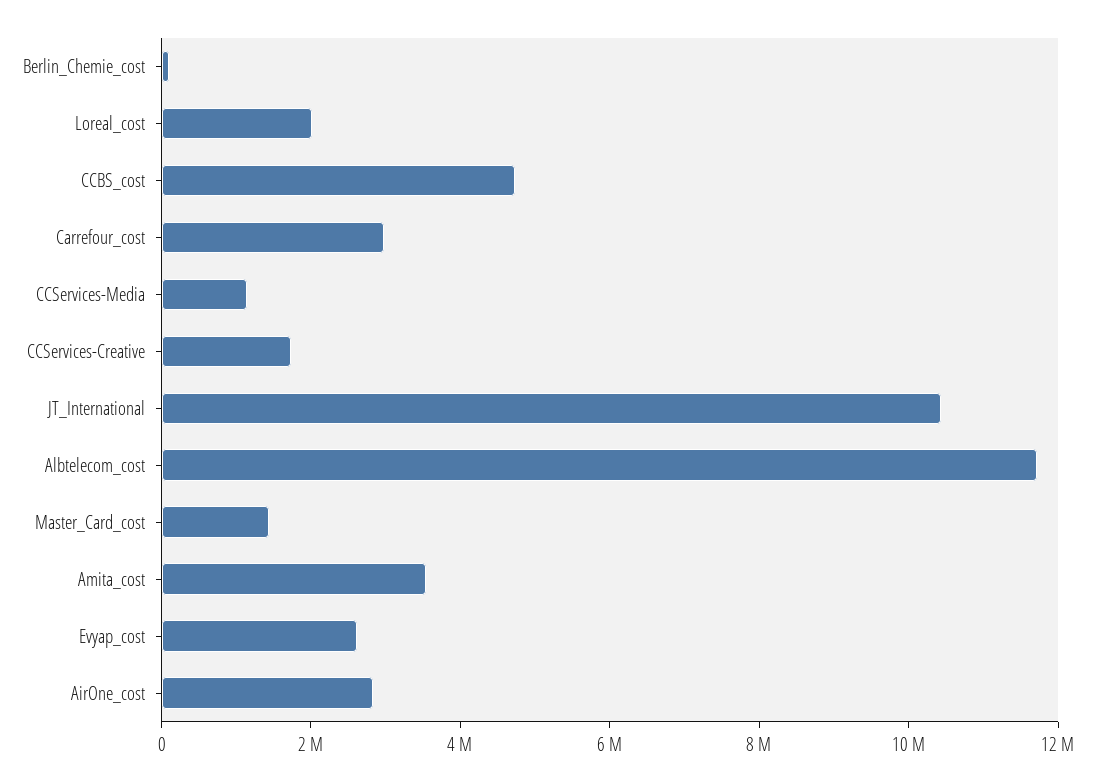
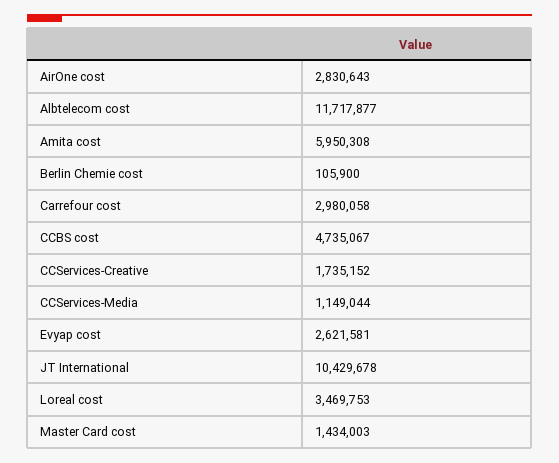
  {
    "Berlin_Chemie_cost": 105900,
-   "Loreal_cost": 2000000,
+   "Loreal_cost": 3469753,
    "CCBS_cost": 4735067,
    "Carrefour_cost": 2980058,
    "CCServices-Media": 1149044,
    "CCServices-Creative": 1735152,
    "JT_International": 10429678,
    "Albtelecom_cost": 11717877,
    "Master_Card_cost": 1434003,
-   "Amita_cost": 3500000,
+   "Amita_cost": 5950308,
    "Evyap_cost": 2621581,
    "AirOne_cost": 2830643
  }

